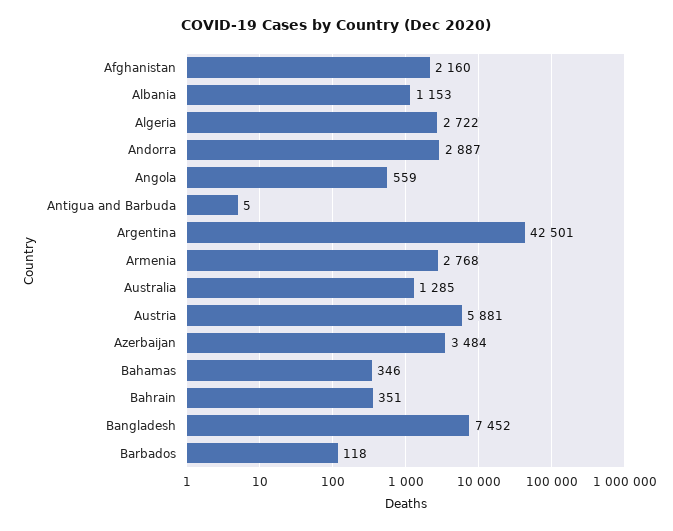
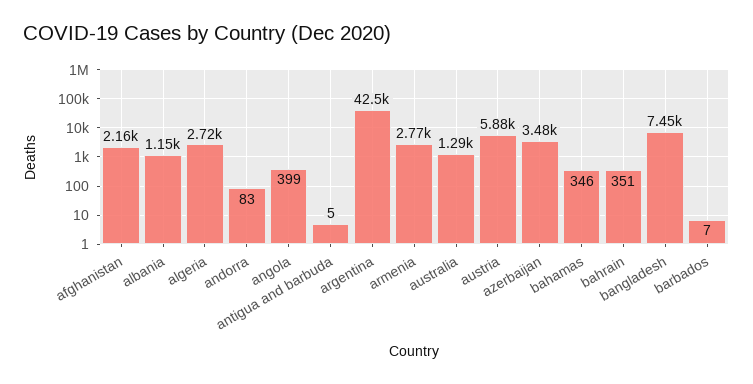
  {
    "Afghanistan": 2160,
    "Albania": 1153,
    "Algeria": 2722,
-   "Andorra": 2887,
+   "Andorra": 83,
-   "Angola": 559,
+   "Angola": 399,
    "Antigua and Barbuda": 5,
    "Argentina": 42501,
    "Armenia": 2768,
    "Australia": 1285,
    "Austria": 5881,
    "Azerbaijan": 3484,
    "Bahamas": 346,
    "Bahrain": 351,
    "Bangladesh": 7452,
-   "Barbados": 118
+   "Barbados": 7
  }

